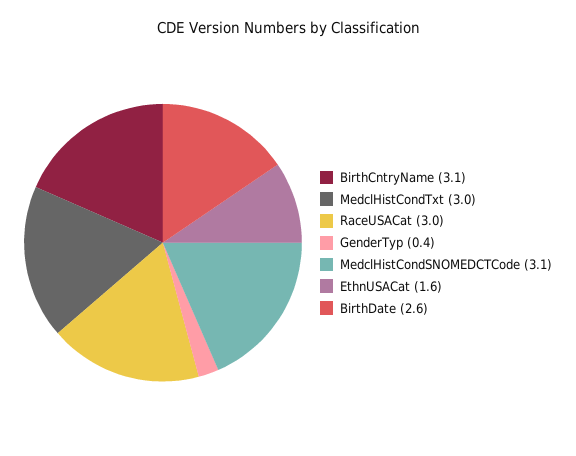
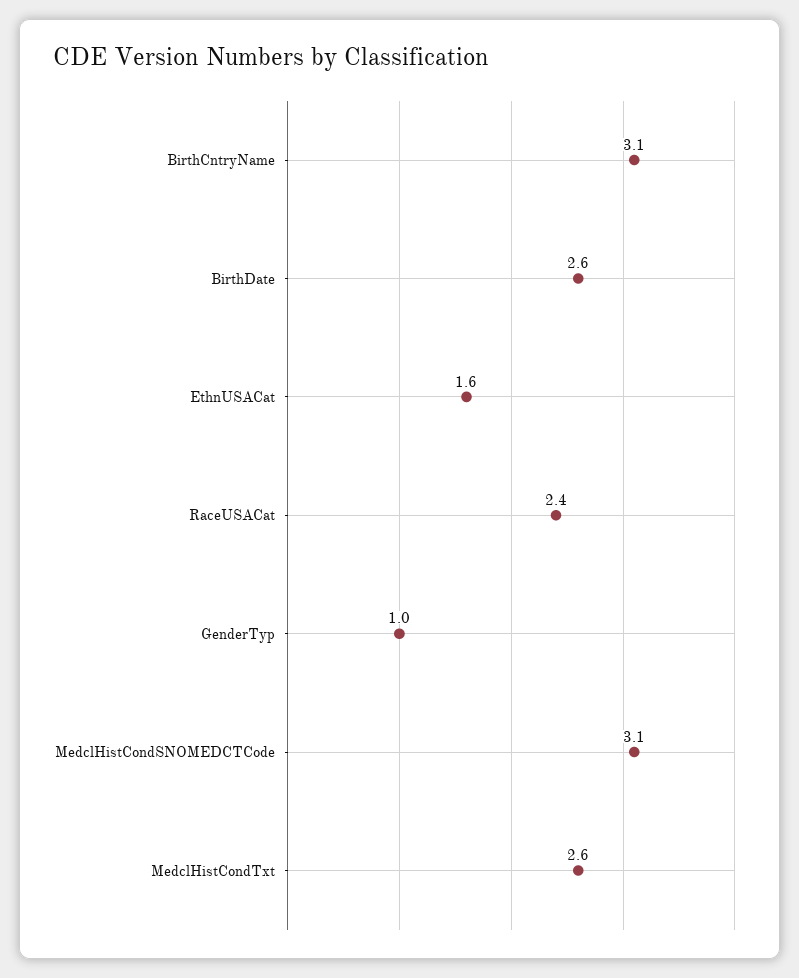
  {
    "BirthCntryName": 3.1,
-   "MedclHistCondTxt": 3,
+   "MedclHistCondTxt": 2.6,
-   "RaceUSACat": 3,
+   "RaceUSACat": 2.4,
-   "GenderTyp": 0.4,
+   "GenderTyp": 1,
    "MedclHistCondSNOMEDCTCode": 3.1,
    "EthnUSACat": 1.6,
    "BirthDate": 2.6
  }

